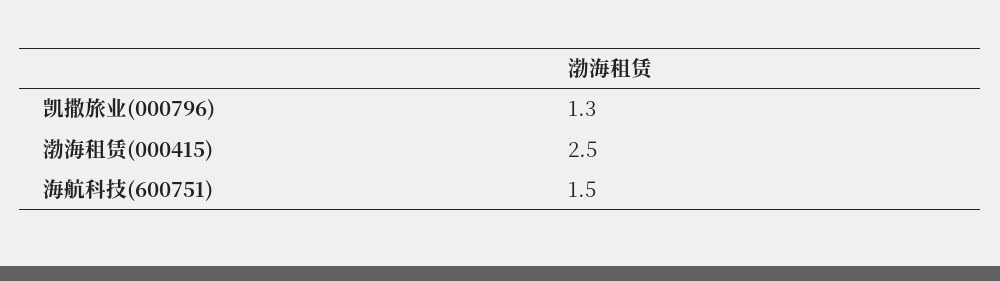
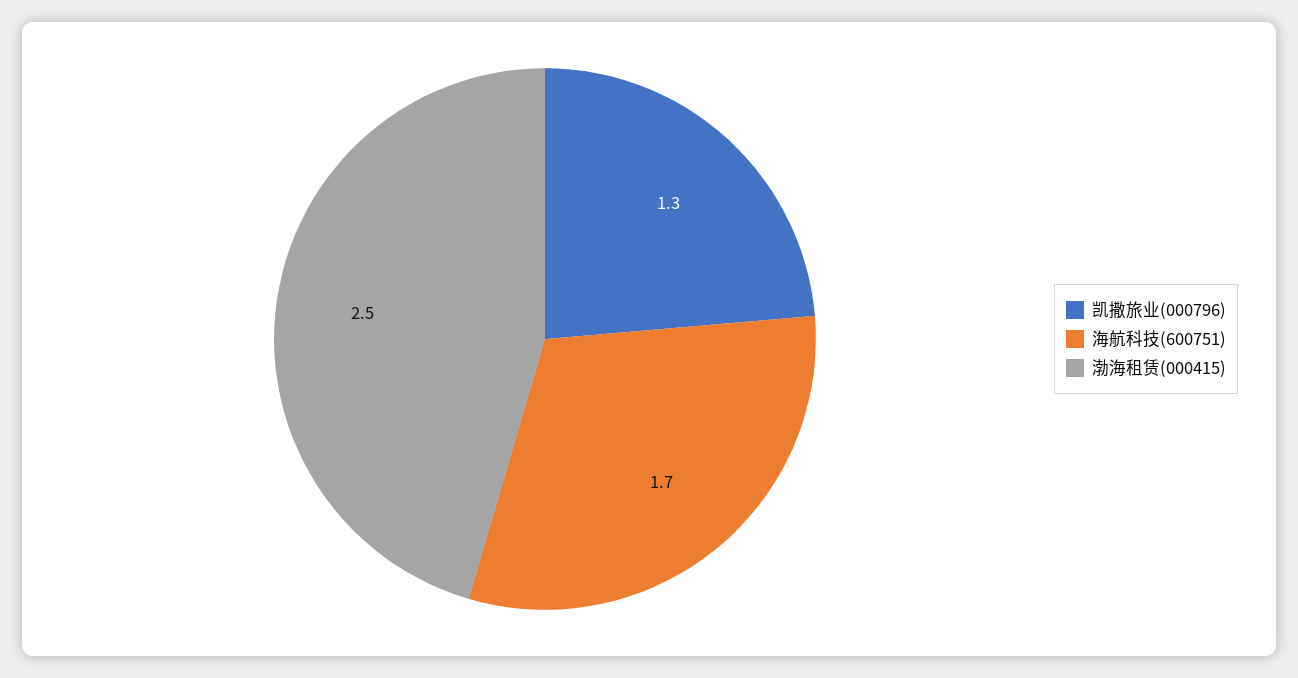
  {
    "凯撒旅业(000796)": 1.3,
    "渤海租赁(000415)": 2.5,
-   "海航科技(600751)": 1.5
+   "海航科技(600751)": 1.7
  }

